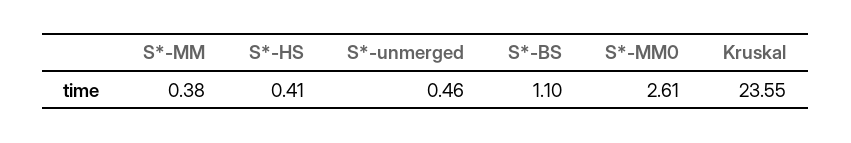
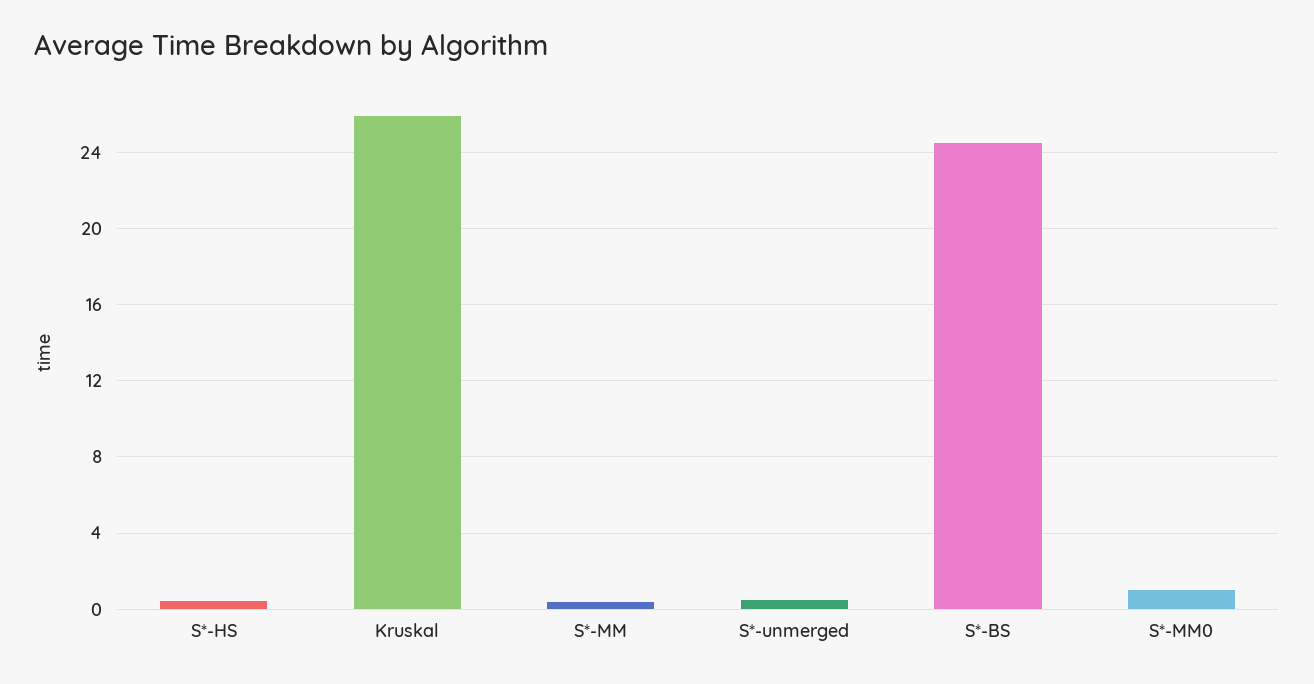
  {
    "S*-MM": 0.38,
    "S*-HS": 0.41,
    "S*-unmerged": 0.46,
-   "S*-BS": 1.1,
+   "S*-BS": 24.5,
-   "S*-MM0": 2.61,
+   "S*-MM0": 1,
-   "Kruskal": 23.55
+   "Kruskal": 26
  }

